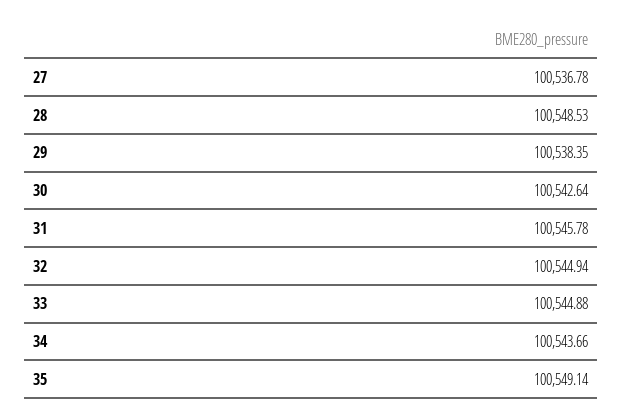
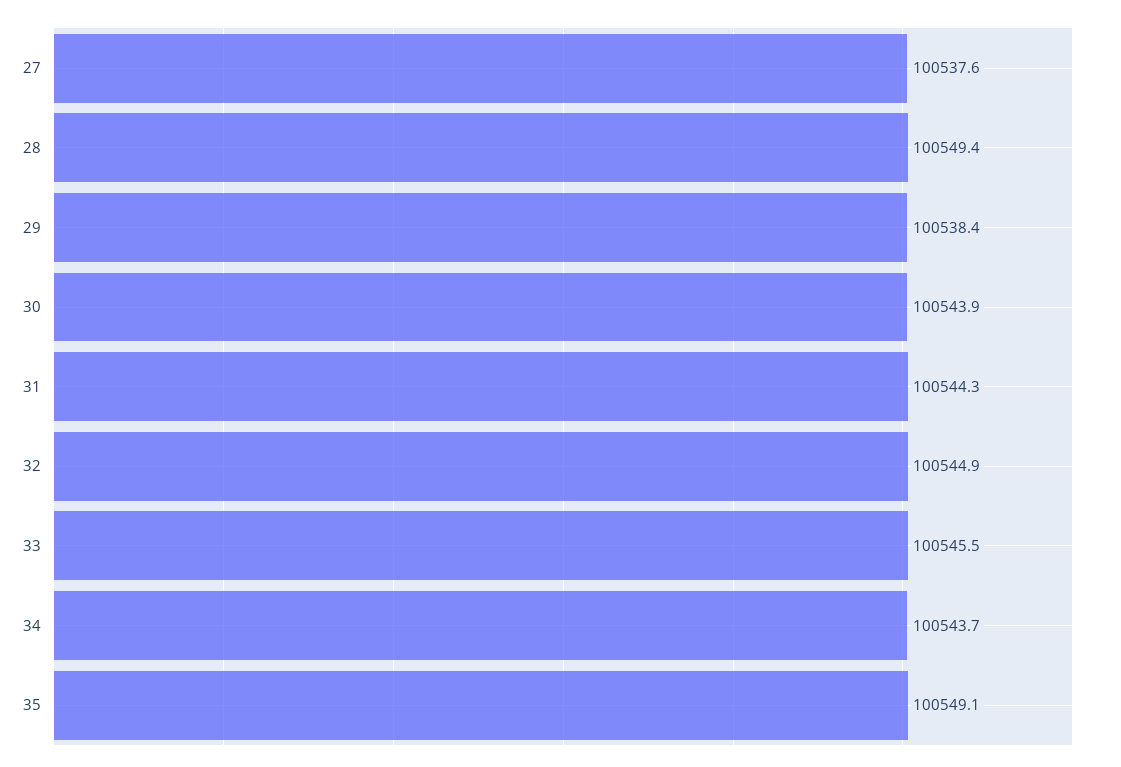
  {
-   "27": 100536.78,
+   "27": 100537.6,
-   "28": 100548.53,
+   "28": 100549.4,
    "29": 100538.35,
-   "30": 100542.64,
+   "30": 100543.9,
-   "31": 100545.78,
+   "31": 100544.3,
    "32": 100544.94,
-   "33": 100544.88,
+   "33": 100545.5,
    "34": 100543.66,
    "35": 100549.14
  }

